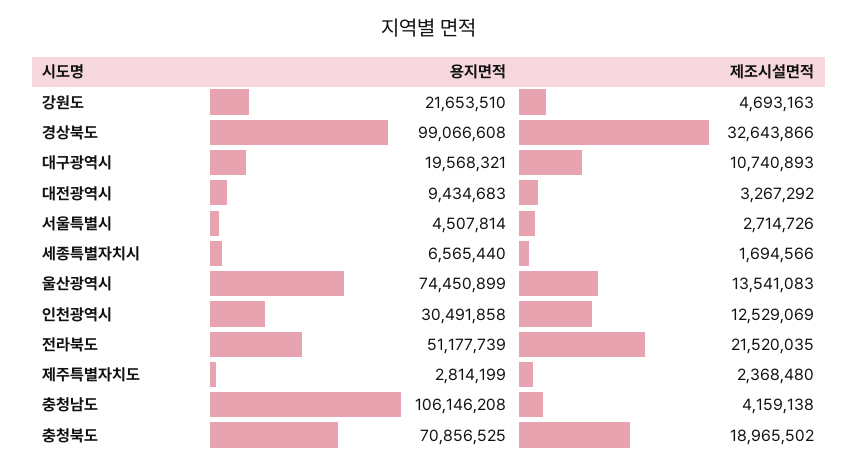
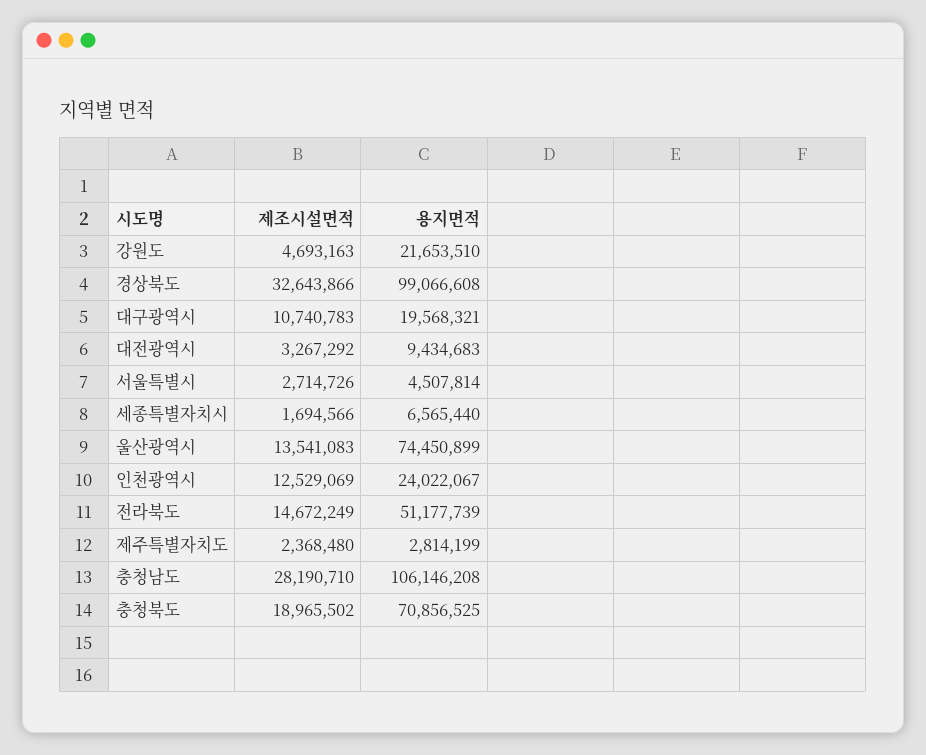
  {
    "용지면적": {
      "강원도": 21653510,
      "경상북도": 99066608,
      "대구광역시": 19568321,
      "대전광역시": 9434683,
      "서울특별시": 4507814,
      "세종특별자치시": 6565440,
      "울산광역시": 74450899,
-     "인천광역시": 30491858,
+     "인천광역시": 24022067,
      "전라북도": 51177739,
      "제주특별자치도": 2814199,
      "충청남도": 106146208,
      "충청북도": 70856525
    },
    "제조시설면적": {
      "강원도": 4693163,
      "경상북도": 32643866,
-     "대구광역시": 10740893,
+     "대구광역시": 10740783,
      "대전광역시": 3267292,
      "서울특별시": 2714726,
      "세종특별자치시": 1694566,
      "울산광역시": 13541083,
      "인천광역시": 12529069,
-     "전라북도": 21520035,
+     "전라북도": 14672249,
      "제주특별자치도": 2368480,
-     "충청남도": 4159138,
+     "충청남도": 28190710,
      "충청북도": 18965502
    }
  }

